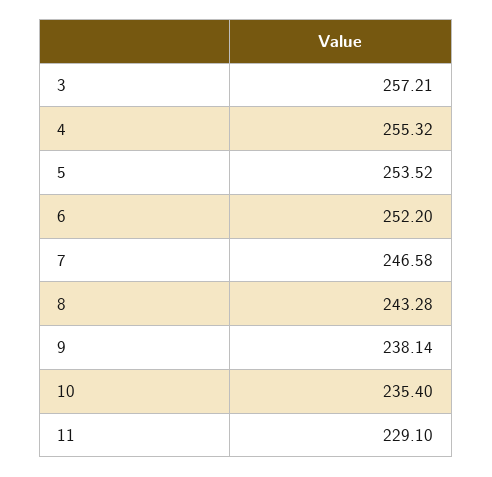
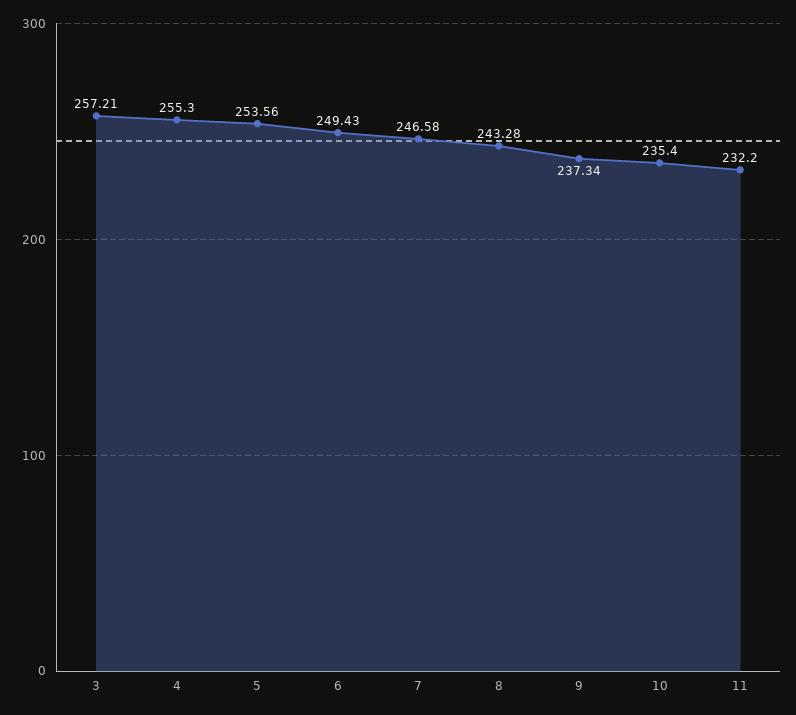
  {
    "3": 257.21,
-   "4": 255.32,
+   "4": 255.3,
-   "5": 253.52,
+   "5": 253.56,
-   "6": 252.2,
+   "6": 249.43,
    "7": 246.58,
    "8": 243.28,
-   "9": 238.14,
+   "9": 237.34,
    "10": 235.4,
-   "11": 229.1
+   "11": 232.2
  }

